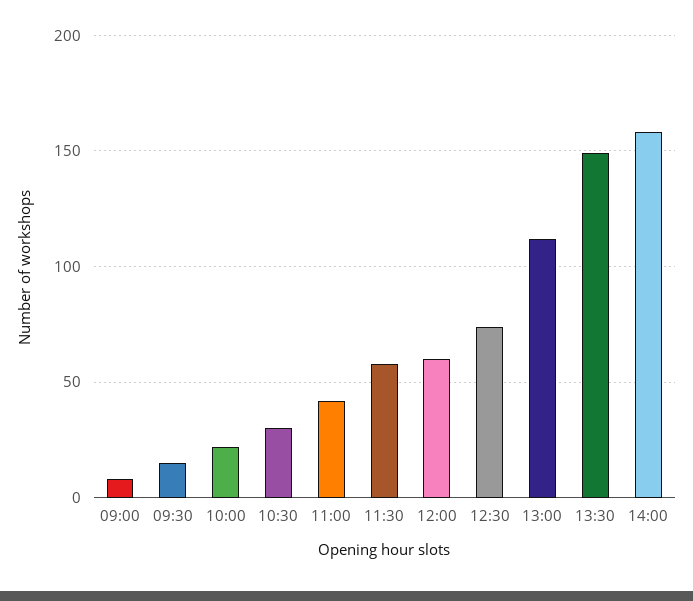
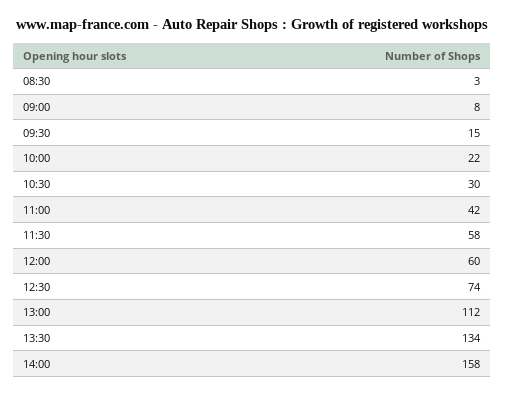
  {
    "09:00": 8,
    "09:30": 15,
    "10:00": 22,
    "10:30": 30,
    "11:00": 42,
    "11:30": 58,
    "12:00": 60,
    "12:30": 74,
    "13:00": 112,
-   "13:30": 150,
+   "13:30": 134,
-   "14:00": 158
+   "14:00": 158,
+   "08:30": 3
  }

